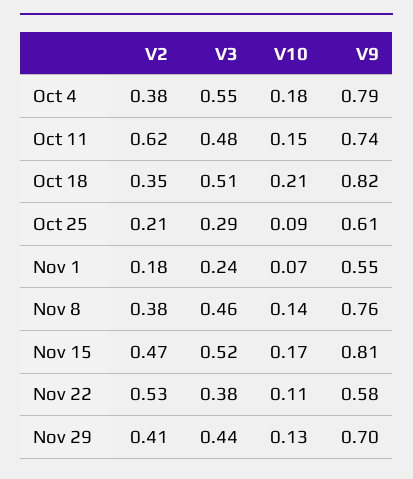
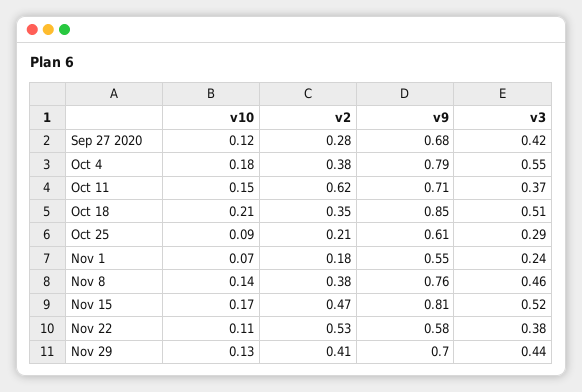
  {
    "V2": {
      "Oct 4": 0.38,
      "Oct 11": 0.62,
      "Oct 18": 0.35,
      "Oct 25": 0.21,
      "Nov 1": 0.18,
      "Nov 8": 0.38,
      "Nov 15": 0.47,
      "Nov 22": 0.53,
-     "Nov 29": 0.41
+     "Nov 29": 0.41,
+     "Sep 27 2020": 0.28
    },
    "V3": {
      "Oct 4": 0.55,
-     "Oct 11": 0.48,
+     "Oct 11": 0.37,
      "Oct 18": 0.51,
      "Oct 25": 0.29,
      "Nov 1": 0.24,
      "Nov 8": 0.46,
      "Nov 15": 0.52,
      "Nov 22": 0.38,
-     "Nov 29": 0.44
+     "Nov 29": 0.44,
+     "Sep 27 2020": 0.42
    },
    "V10": {
      "Oct 4": 0.18,
      "Oct 11": 0.15,
      "Oct 18": 0.21,
      "Oct 25": 0.09,
      "Nov 1": 0.07,
      "Nov 8": 0.14,
      "Nov 15": 0.17,
      "Nov 22": 0.11,
-     "Nov 29": 0.13
+     "Nov 29": 0.13,
+     "Sep 27 2020": 0.12
    },
    "V9": {
      "Oct 4": 0.79,
-     "Oct 11": 0.74,
+     "Oct 11": 0.71,
-     "Oct 18": 0.82,
+     "Oct 18": 0.85,
      "Oct 25": 0.61,
      "Nov 1": 0.55,
      "Nov 8": 0.76,
      "Nov 15": 0.81,
      "Nov 22": 0.58,
-     "Nov 29": 0.7
+     "Nov 29": 0.7,
+     "Sep 27 2020": 0.68
    }
  }

